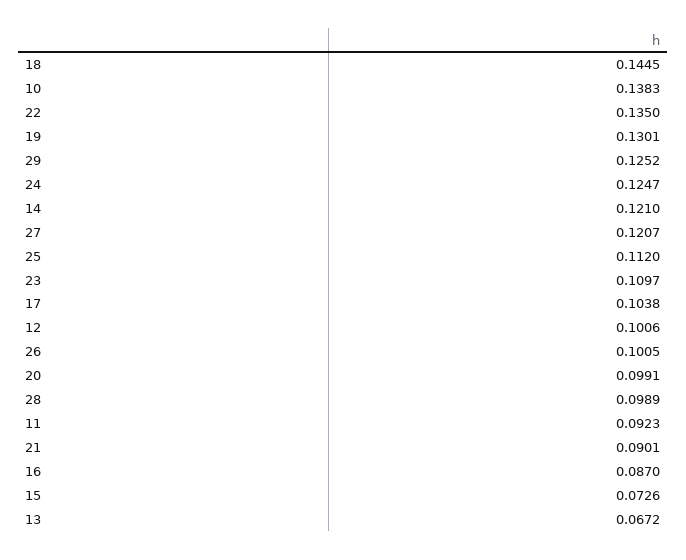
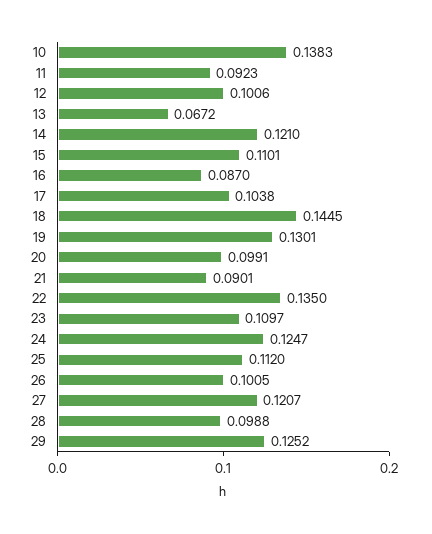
  {
    "18": 0.1445,
    "10": 0.1383,
    "22": 0.135,
    "19": 0.1301,
    "29": 0.1252,
    "24": 0.1247,
    "14": 0.121,
    "27": 0.1207,
    "25": 0.112,
    "23": 0.1097,
    "17": 0.1038,
    "12": 0.1006,
    "26": 0.1005,
    "20": 0.0991,
-   "28": 0.0989,
+   "28": 0.0988,
    "11": 0.0923,
    "21": 0.0901,
    "16": 0.087,
-   "15": 0.0726,
+   "15": 0.1101,
    "13": 0.0672
  }

